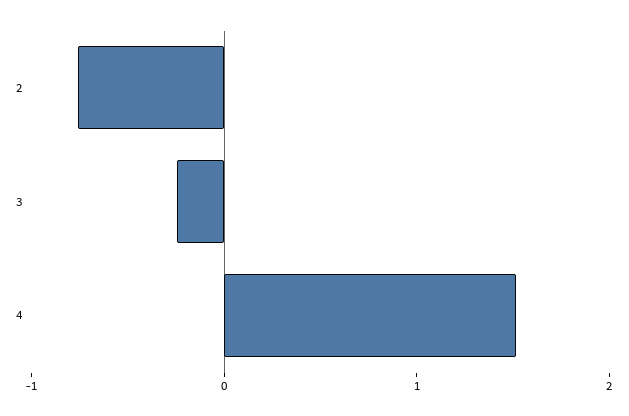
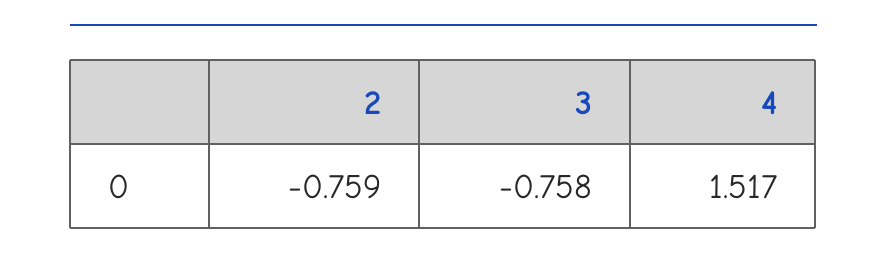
  {
    "2": -0.759,
-   "3": -0.2,
+   "3": -0.758,
    "4": 1.517
  }

